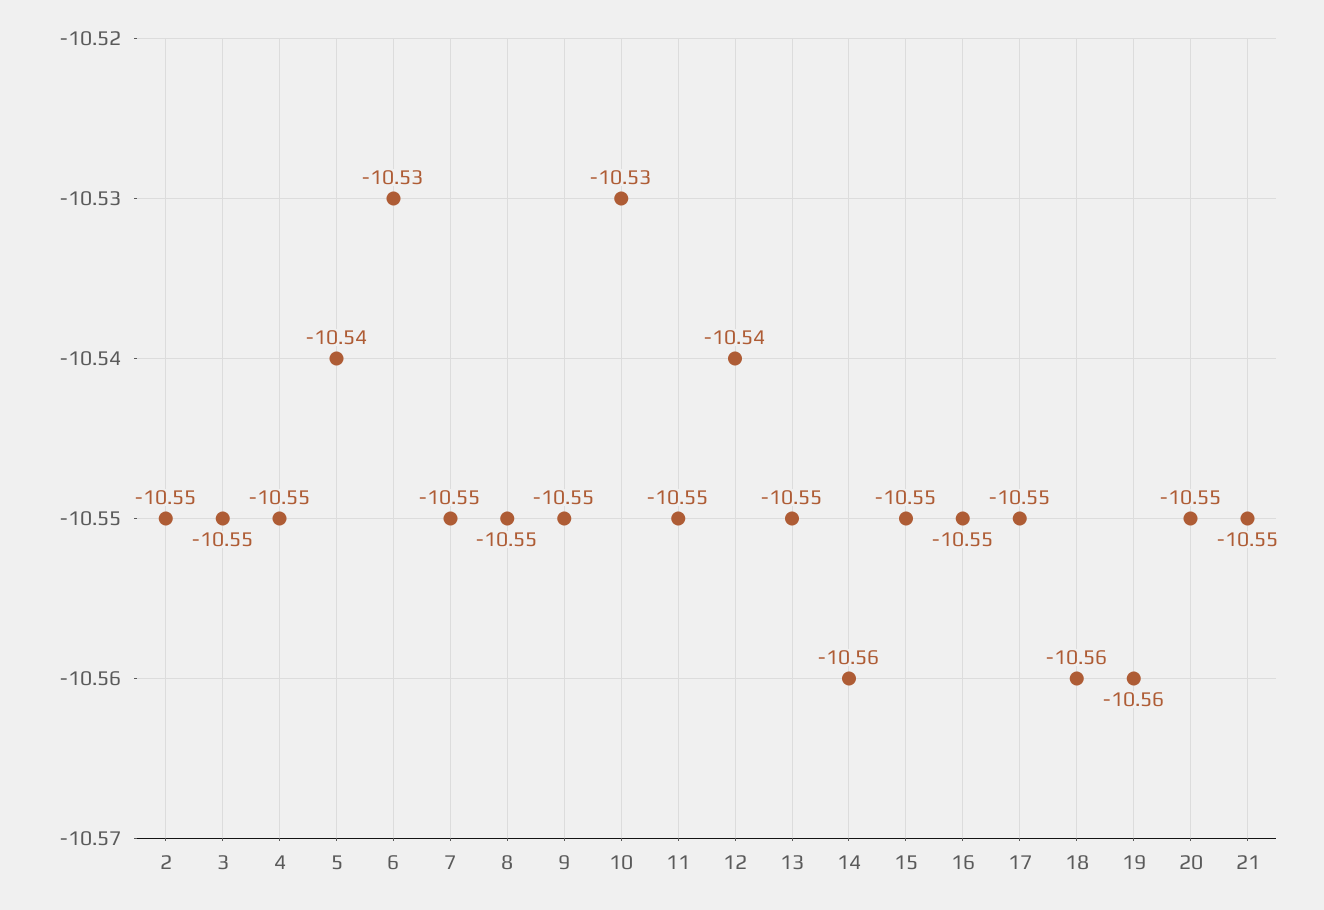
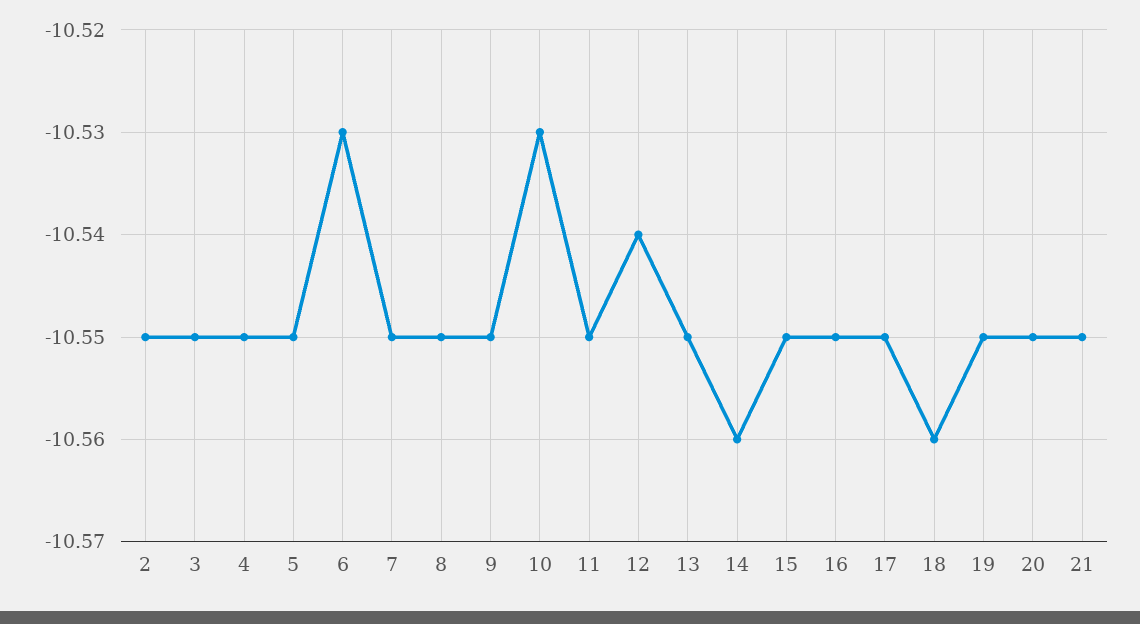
  {
    "2": -10.55,
    "3": -10.55,
    "4": -10.55,
-   "5": -10.54,
+   "5": -10.55,
    "6": -10.53,
    "7": -10.55,
    "8": -10.55,
    "9": -10.55,
    "10": -10.53,
    "11": -10.55,
    "12": -10.54,
    "13": -10.55,
    "14": -10.56,
    "15": -10.55,
    "16": -10.55,
    "17": -10.55,
    "18": -10.56,
-   "19": -10.56,
+   "19": -10.55,
    "20": -10.55,
    "21": -10.55
  }

